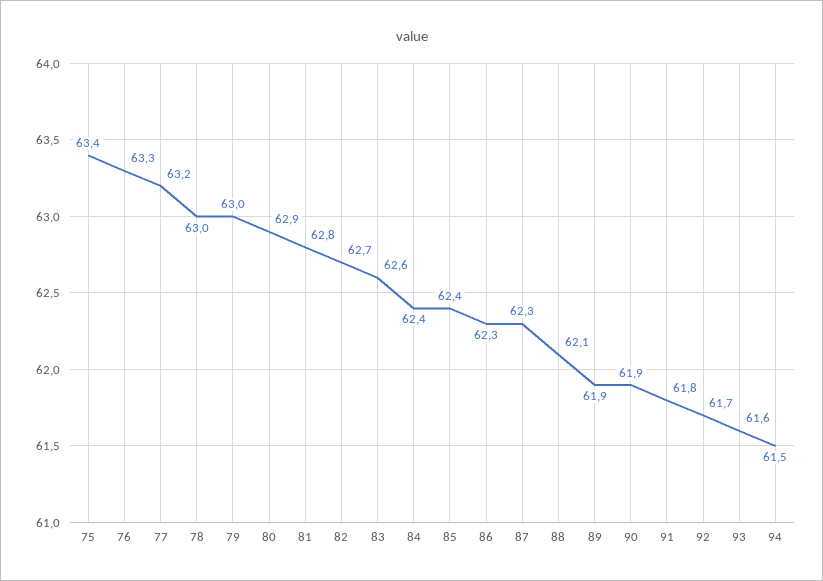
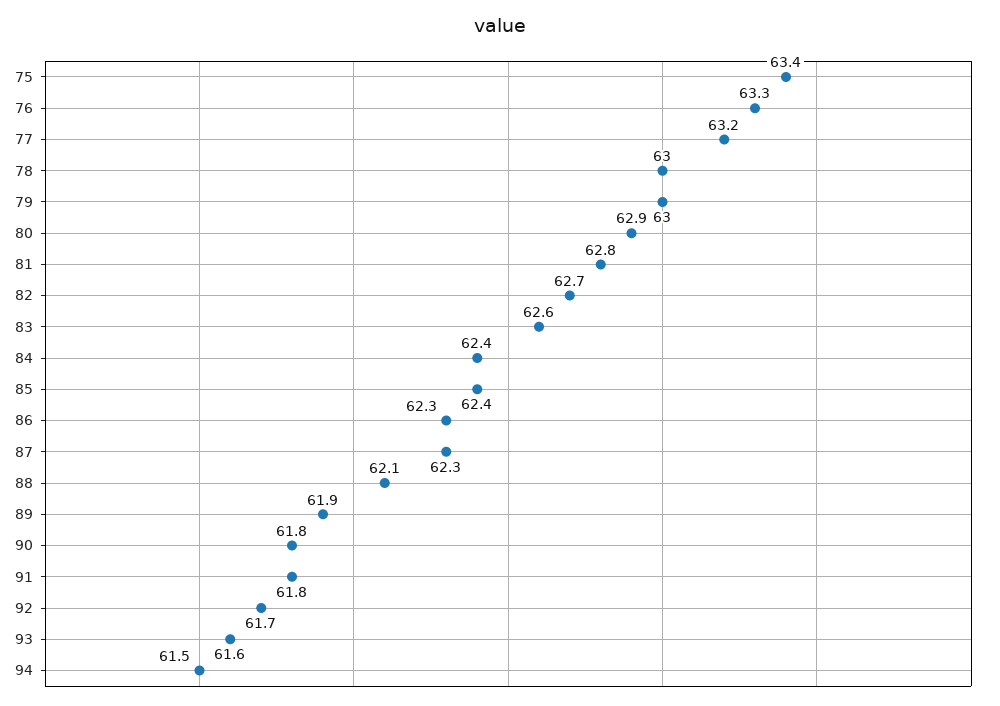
  {
    "75": 63.4,
    "76": 63.3,
    "77": 63.2,
    "78": 63,
    "79": 63,
    "80": 62.9,
    "81": 62.8,
    "82": 62.7,
    "83": 62.6,
    "84": 62.4,
    "85": 62.4,
    "86": 62.3,
    "87": 62.3,
    "88": 62.1,
    "89": 61.9,
-   "90": 61.9,
+   "90": 61.8,
    "91": 61.8,
    "92": 61.7,
    "93": 61.6,
    "94": 61.5
  }

